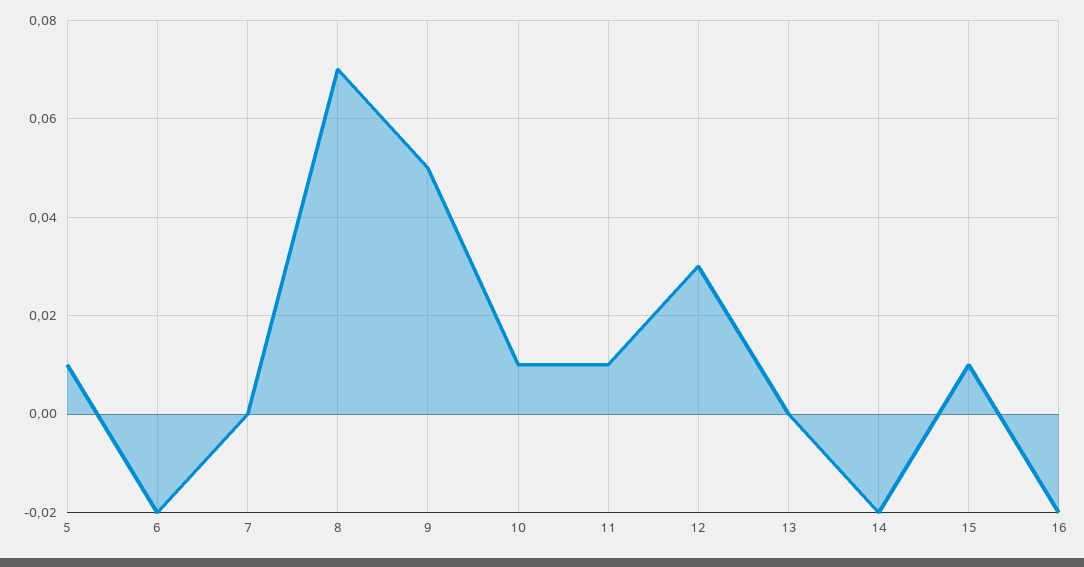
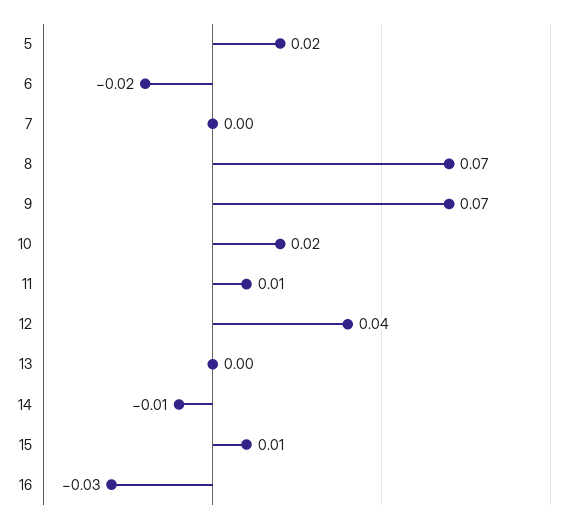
  {
-   "5": 0.01,
+   "5": 0.02,
    "6": -0.02,
    "7": 0,
    "8": 0.07,
-   "9": 0.05,
+   "9": 0.07,
-   "10": 0.01,
+   "10": 0.02,
    "11": 0.01,
-   "12": 0.03,
+   "12": 0.04,
    "13": 0,
-   "14": -0.02,
+   "14": -0.01,
    "15": 0.01,
-   "16": -0.02
+   "16": -0.03
  }

